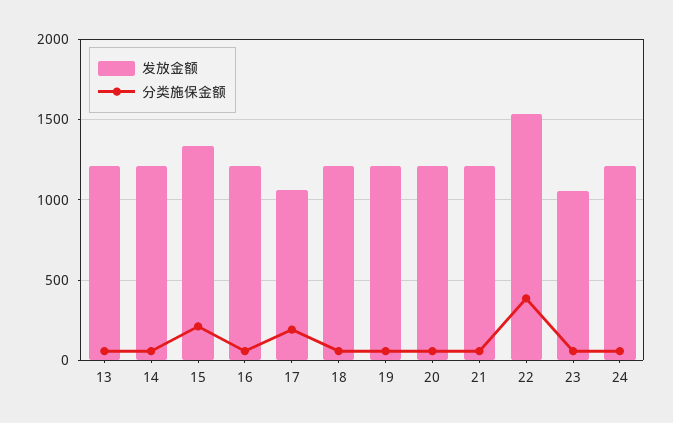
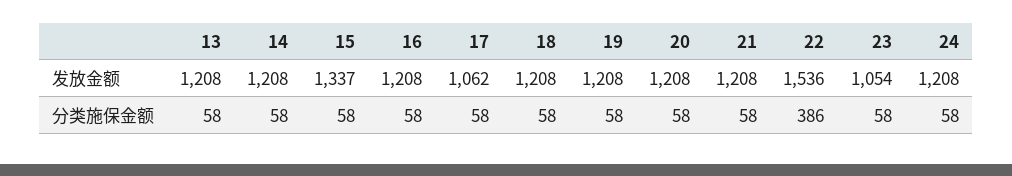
  {
    "发放金额": {
      "13": 1208,
      "14": 1208,
      "15": 1337,
      "16": 1208,
      "17": 1062,
      "18": 1208,
      "19": 1208,
      "20": 1208,
      "21": 1208,
      "22": 1536,
      "23": 1054,
      "24": 1208
    },
    "分类施保金额": {
      "13": 58,
      "14": 58,
-     "15": 200,
+     "15": 58,
      "16": 58,
-     "17": 200,
+     "17": 58,
      "18": 58,
      "19": 58,
      "20": 58,
      "21": 58,
      "22": 386,
      "23": 58,
      "24": 58
    }
  }

